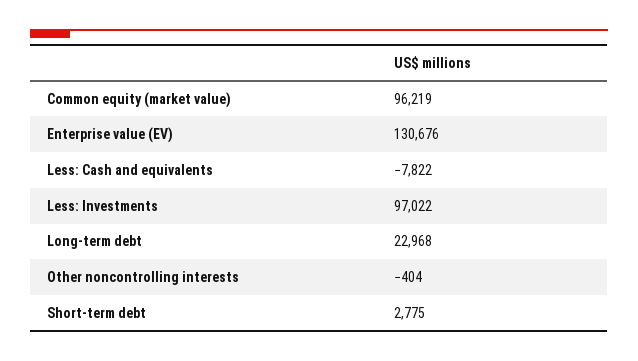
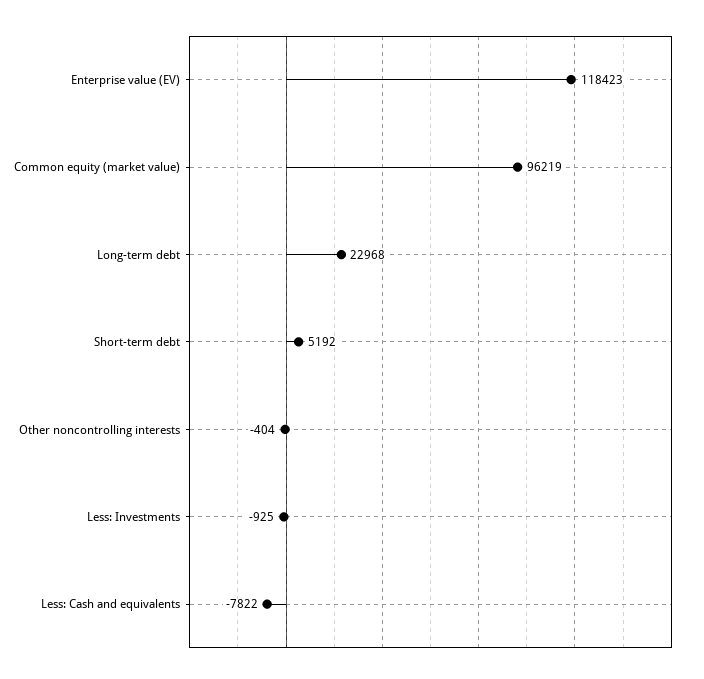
  {
    "Common equity (market value)": 96219,
-   "Enterprise value (EV)": 130676,
+   "Enterprise value (EV)": 118423,
    "Less: Cash and equivalents": -7822,
-   "Less: Investments": 97022,
+   "Less: Investments": -925,
    "Long-term debt": 22968,
    "Other noncontrolling interests": -404,
-   "Short-term debt": 2775
+   "Short-term debt": 5192
  }

